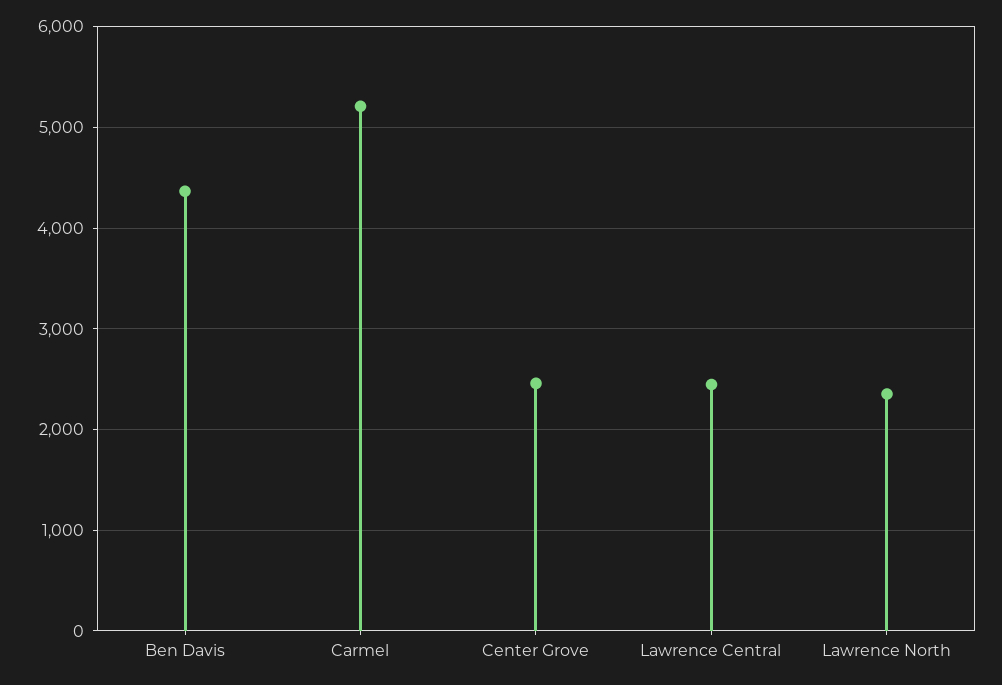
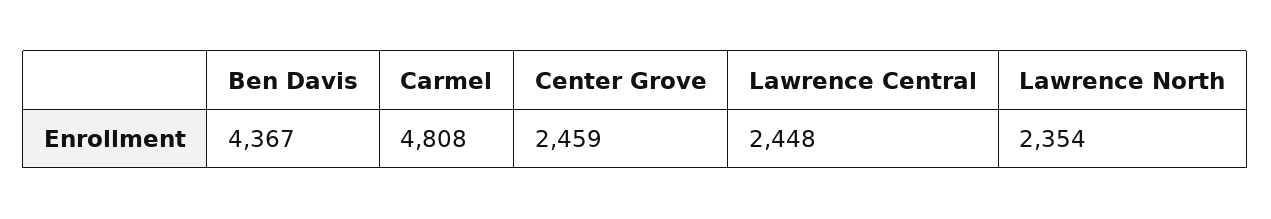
  {
    "Ben Davis": 4367,
-   "Carmel": 5200,
+   "Carmel": 4808,
    "Center Grove": 2459,
    "Lawrence Central": 2448,
    "Lawrence North": 2354
  }

